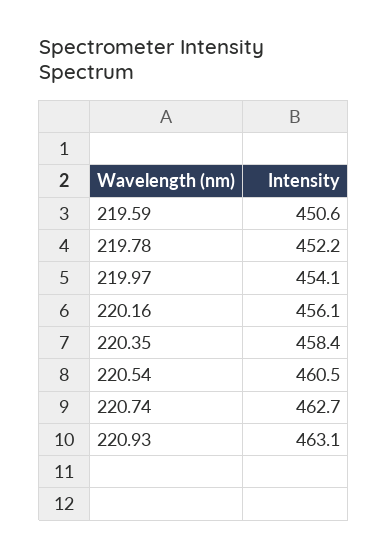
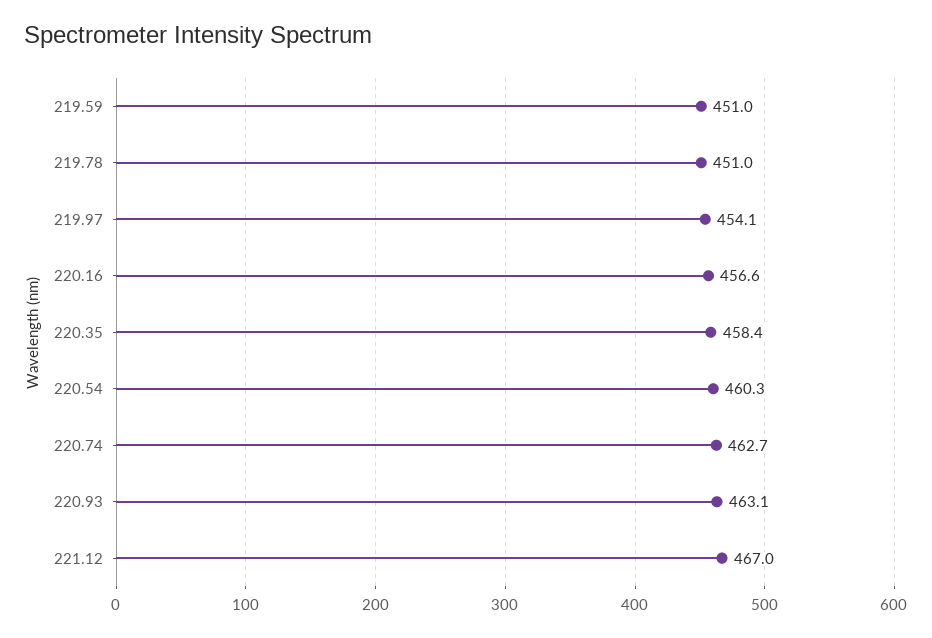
  {
-   "219.59": 450.6,
+   "219.59": 451,
-   "219.78": 452.2,
+   "219.78": 451,
    "219.97": 454.1,
-   "220.16": 456.1,
+   "220.16": 456.6,
    "220.35": 458.4,
-   "220.54": 460.5,
+   "220.54": 460.3,
    "220.74": 462.7,
-   "220.93": 463.1
+   "220.93": 463.1,
+   "221.12": 467
  }

